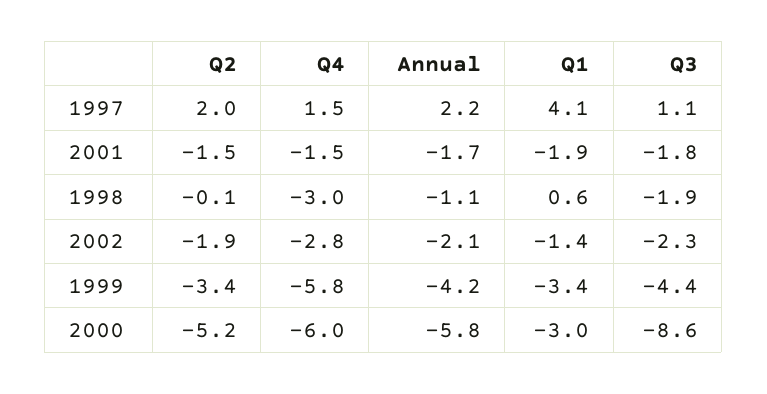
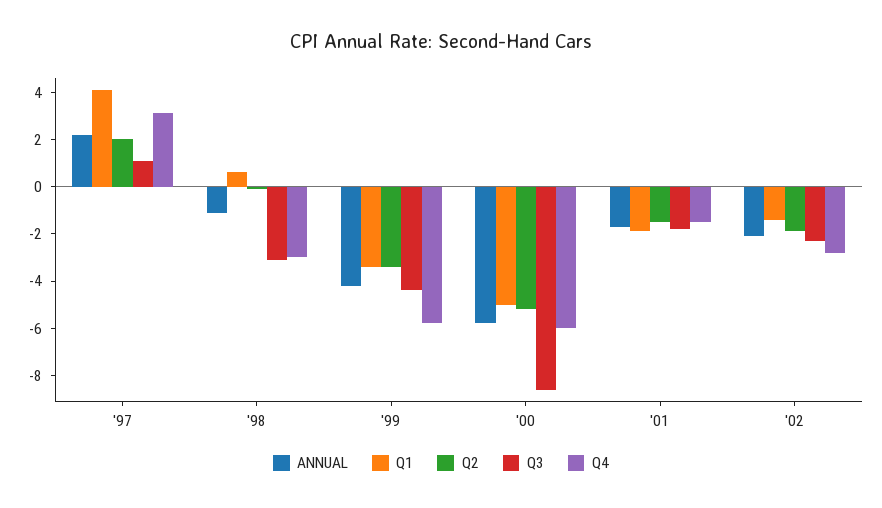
  {
    "Q2": {
      "1997": 2,
      "2001": -1.5,
      "1998": -0.1,
      "2002": -1.9,
      "1999": -3.4,
      "2000": -5.2
    },
    "Q4": {
-     "1997": 1.5,
+     "1997": 3,
      "2001": -1.5,
      "1998": -3,
      "2002": -2.8,
      "1999": -5.8,
      "2000": -6
    },
    "Annual": {
      "1997": 2.2,
      "2001": -1.7,
      "1998": -1.1,
      "2002": -2.1,
      "1999": -4.2,
      "2000": -5.8
    },
    "Q1": {
      "1997": 4.1,
      "2001": -1.9,
      "1998": 0.6,
      "2002": -1.4,
      "1999": -3.4,
-     "2000": -3
+     "2000": -5
    },
    "Q3": {
      "1997": 1.1,
      "2001": -1.8,
-     "1998": -1.9,
+     "1998": -3,
      "2002": -2.3,
      "1999": -4.4,
      "2000": -8.6
    }
  }

